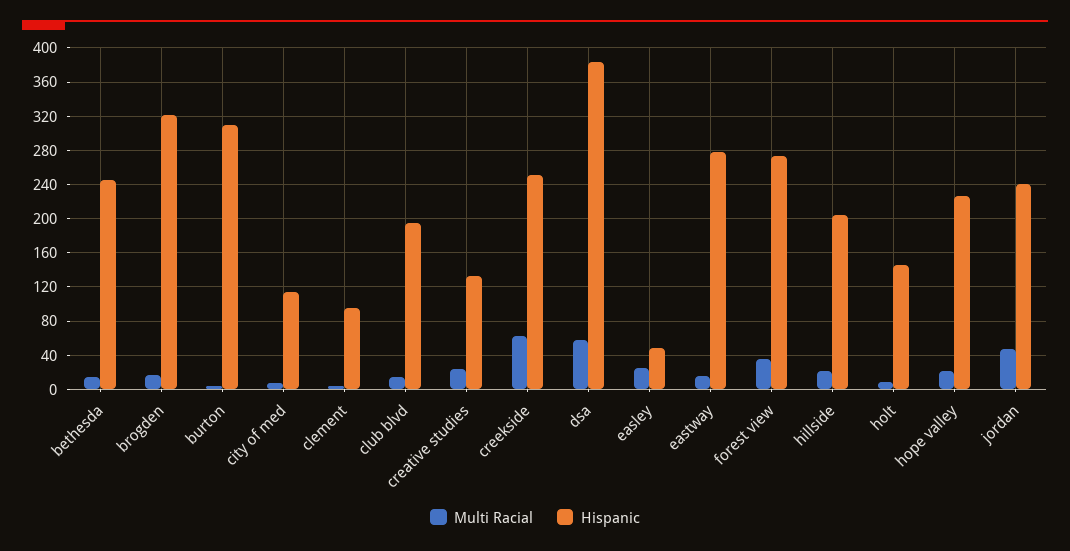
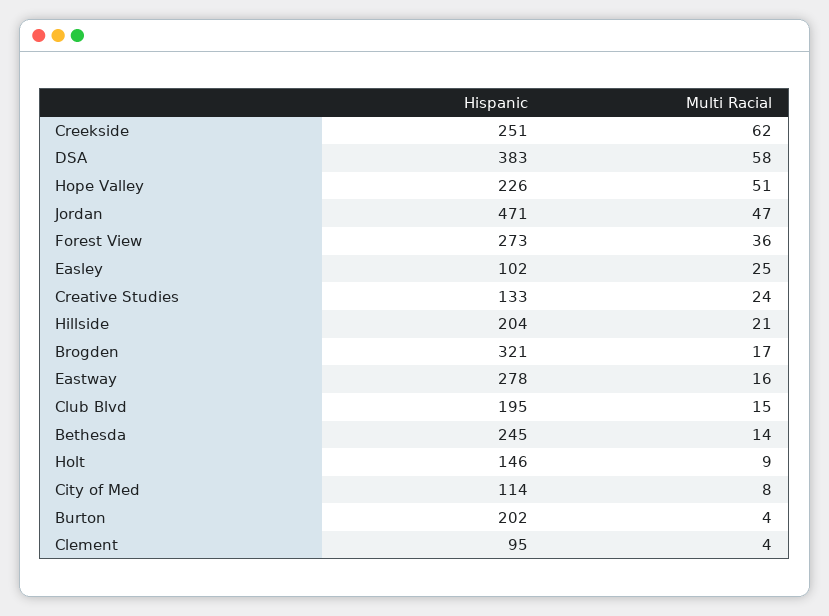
  {
    "Multi Racial": {
      "bethesda": 14,
      "brogden": 17,
      "burton": 4,
      "city of med": 8,
      "clement": 4,
      "club blvd": 15,
      "creative studies": 24,
      "creekside": 62,
      "dsa": 58,
      "easley": 25,
      "eastway": 16,
      "forest view": 36,
      "hillside": 21,
      "holt": 9,
-     "hope valley": 20,
+     "hope valley": 51,
      "jordan": 47
    },
    "Hispanic": {
      "bethesda": 245,
      "brogden": 321,
-     "burton": 310,
+     "burton": 202,
      "city of med": 114,
      "clement": 95,
      "club blvd": 195,
      "creative studies": 133,
      "creekside": 251,
      "dsa": 383,
-     "easley": 50,
+     "easley": 102,
      "eastway": 278,
      "forest view": 273,
      "hillside": 204,
      "holt": 146,
      "hope valley": 226,
-     "jordan": 240
+     "jordan": 471
    }
  }

